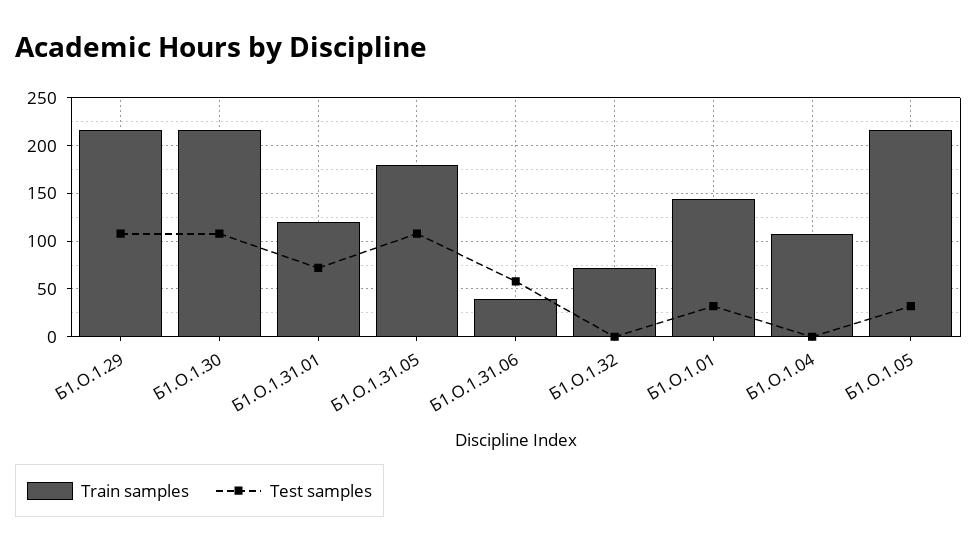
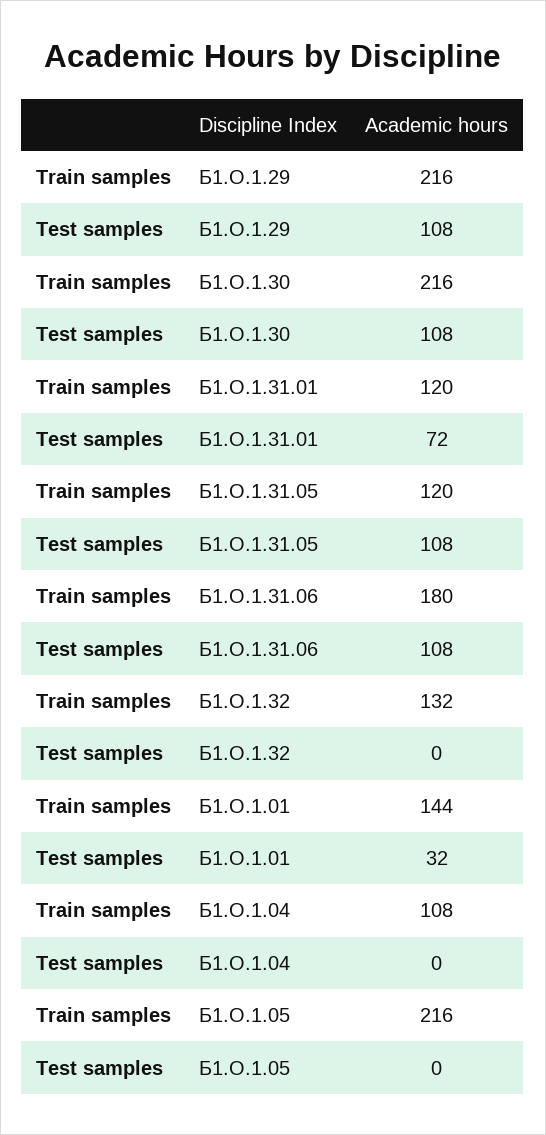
  {
    "Train samples": {
      "Б1.О.1.29": 216,
      "Б1.О.1.30": 216,
      "Б1.О.1.31.01": 120,
-     "Б1.О.1.31.05": 180,
+     "Б1.О.1.31.05": 120,
-     "Б1.О.1.31.06": 40,
+     "Б1.О.1.31.06": 180,
-     "Б1.О.1.32": 70,
+     "Б1.О.1.32": 132,
      "Б1.О.1.01": 144,
      "Б1.О.1.04": 108,
      "Б1.О.1.05": 216
    },
    "Test samples": {
      "Б1.О.1.29": 108,
      "Б1.О.1.30": 108,
      "Б1.О.1.31.01": 72,
      "Б1.О.1.31.05": 108,
-     "Б1.О.1.31.06": 60,
+     "Б1.О.1.31.06": 108,
      "Б1.О.1.32": 0,
      "Б1.О.1.01": 32,
      "Б1.О.1.04": 0,
-     "Б1.О.1.05": 30
+     "Б1.О.1.05": 0
    }
  }

